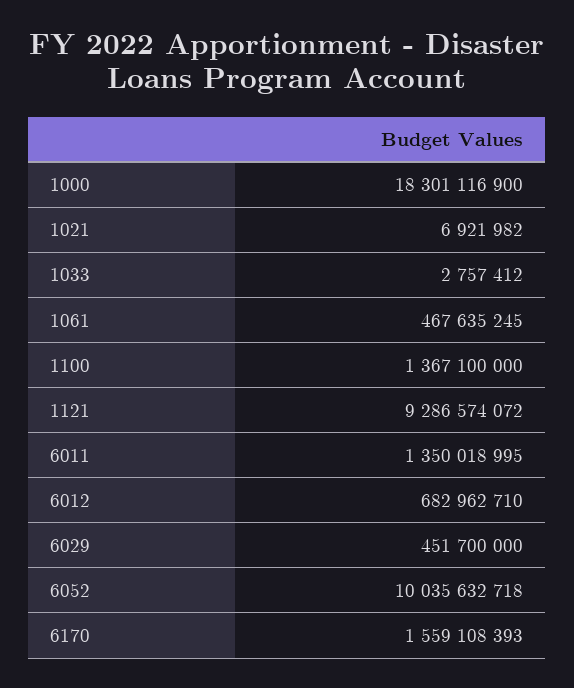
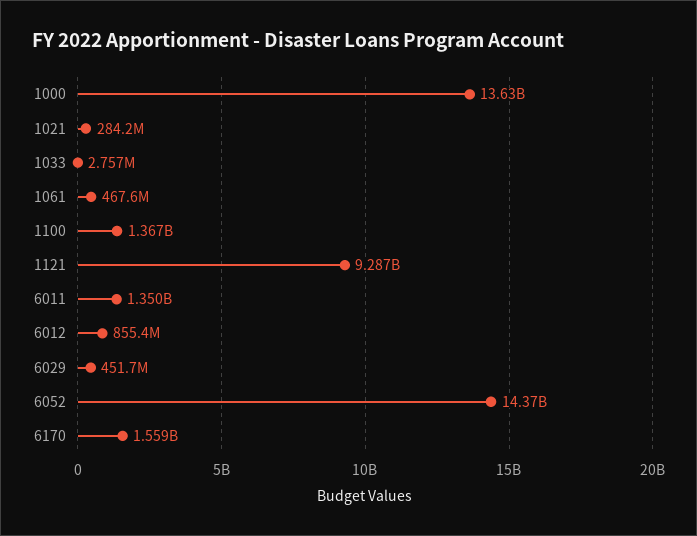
  {
-   "1000": 18301116900,
+   "1000": 13630000000,
-   "1021": 6921982,
+   "1021": 284200000,
    "1033": 2757412,
    "1061": 467635245,
    "1100": 1367100000,
    "1121": 9286574072,
    "6011": 1350018995,
-   "6012": 682962710,
+   "6012": 855400000,
    "6029": 451700000,
-   "6052": 10035632718,
+   "6052": 14370000000,
    "6170": 1559108393
  }

